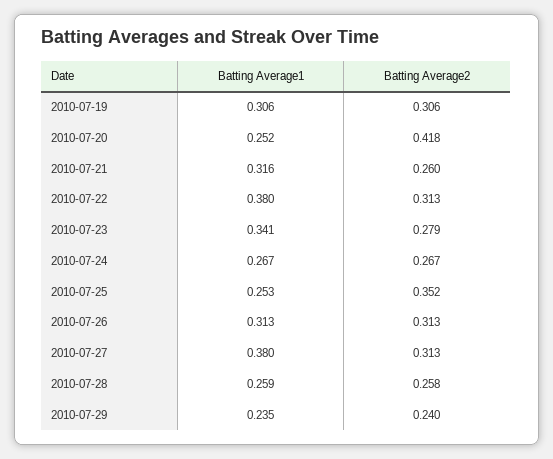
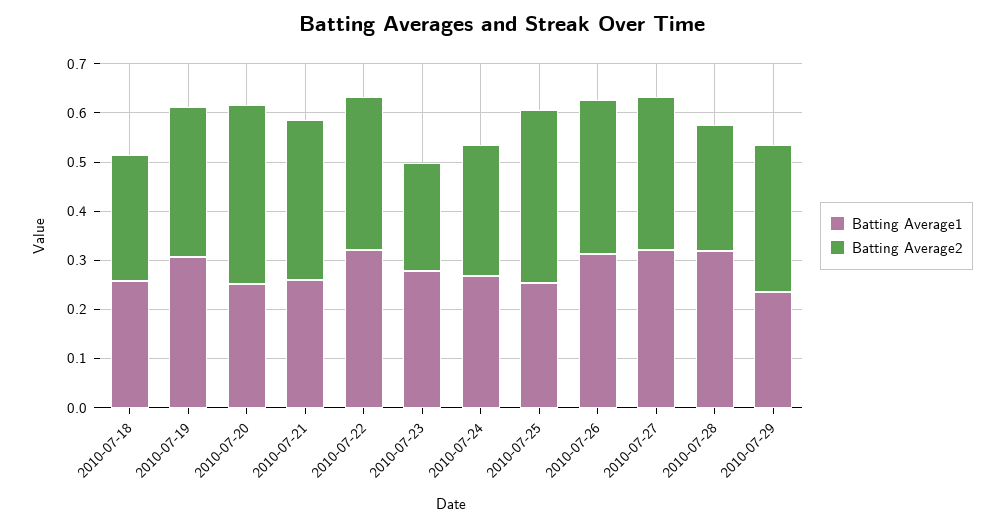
  {
    "Batting Average1": {
      "2010-07-19": 0.306,
      "2010-07-20": 0.252,
-     "2010-07-21": 0.316,
+     "2010-07-21": 0.26,
-     "2010-07-22": 0.38,
+     "2010-07-22": 0.32,
-     "2010-07-23": 0.341,
+     "2010-07-23": 0.28,
      "2010-07-24": 0.267,
      "2010-07-25": 0.253,
      "2010-07-26": 0.313,
-     "2010-07-27": 0.38,
+     "2010-07-27": 0.32,
-     "2010-07-28": 0.259,
+     "2010-07-28": 0.32,
-     "2010-07-29": 0.235
+     "2010-07-29": 0.235,
+     "2010-07-18": 0.26
    },
    "Batting Average2": {
      "2010-07-19": 0.306,
-     "2010-07-20": 0.418,
+     "2010-07-20": 0.36,
-     "2010-07-21": 0.26,
+     "2010-07-21": 0.32,
      "2010-07-22": 0.313,
-     "2010-07-23": 0.279,
+     "2010-07-23": 0.22,
      "2010-07-24": 0.267,
      "2010-07-25": 0.352,
      "2010-07-26": 0.313,
      "2010-07-27": 0.313,
      "2010-07-28": 0.258,
-     "2010-07-29": 0.24
+     "2010-07-29": 0.3,
+     "2010-07-18": 0.26
    }
  }

